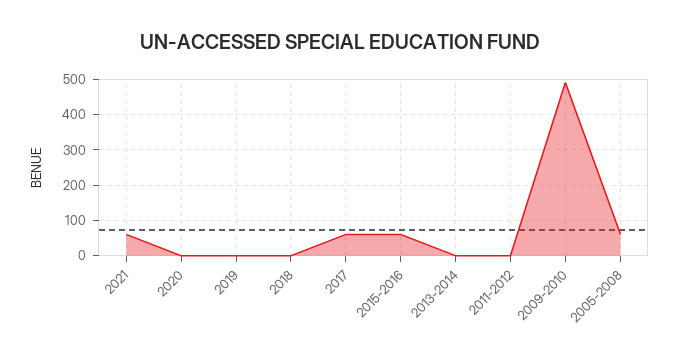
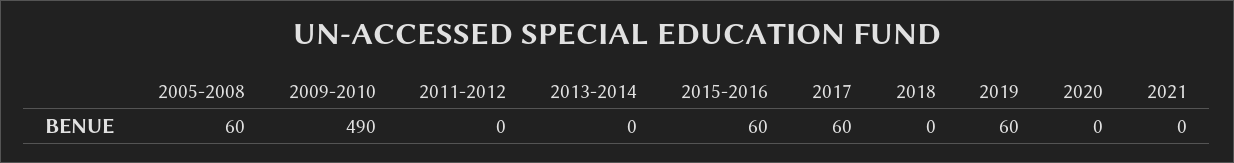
  {
-   "2021": 60,
+   "2021": 0,
    "2020": 0,
-   "2019": 0,
+   "2019": 60,
    "2018": 0,
    "2017": 60,
    "2015-2016": 60,
    "2013-2014": 0,
    "2011-2012": 0,
    "2009-2010": 490,
    "2005-2008": 60
  }

